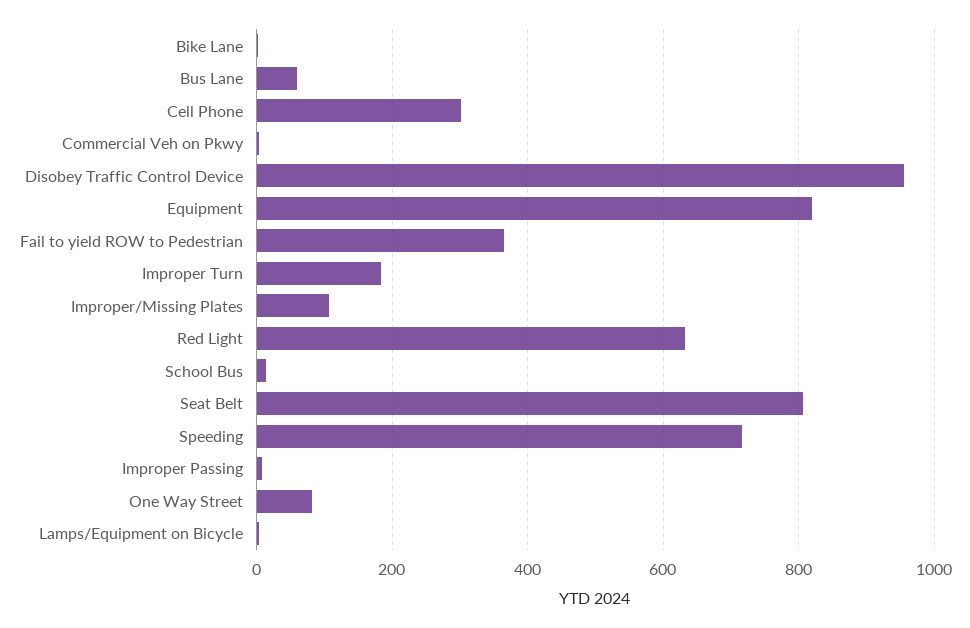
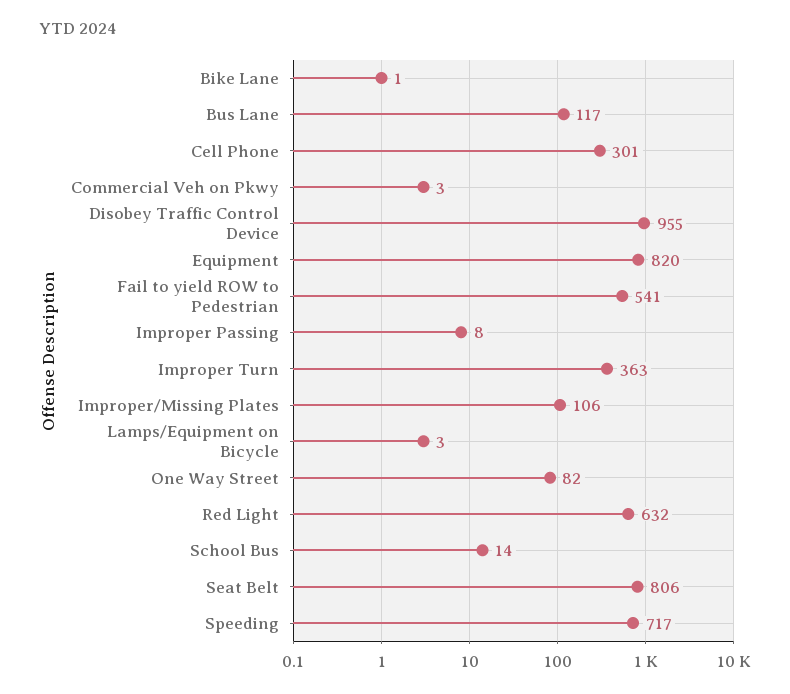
  {
    "Bike Lane": 1,
-   "Bus Lane": 60,
+   "Bus Lane": 117,
    "Cell Phone": 301,
    "Commercial Veh on Pkwy": 3,
    "Disobey Traffic Control Device": 955,
    "Equipment": 820,
-   "Fail to yield ROW to Pedestrian": 360,
+   "Fail to yield ROW to Pedestrian": 541,
-   "Improper Turn": 180,
+   "Improper Turn": 363,
    "Improper/Missing Plates": 106,
    "Red Light": 632,
    "School Bus": 14,
    "Seat Belt": 806,
    "Speeding": 717,
    "Improper Passing": 8,
    "One Way Street": 82,
    "Lamps/Equipment on Bicycle": 3
  }

